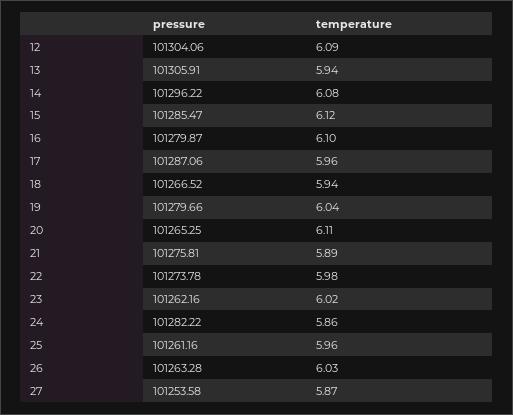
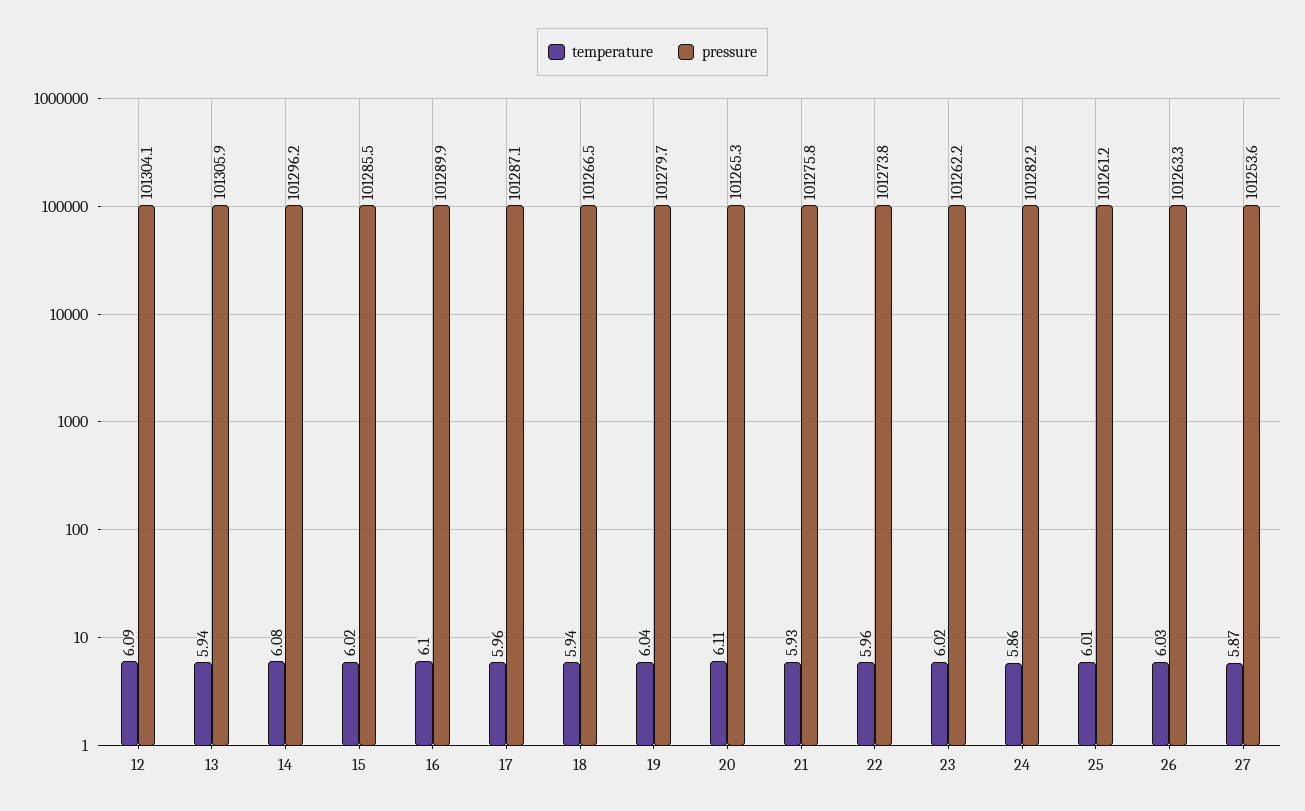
  {
    "pressure": {
      "12": 101304.06,
      "13": 101305.91,
      "14": 101296.22,
      "15": 101285.47,
-     "16": 101279.87,
+     "16": 101289.9,
      "17": 101287.06,
      "18": 101266.52,
      "19": 101279.66,
      "20": 101265.25,
      "21": 101275.81,
      "22": 101273.78,
      "23": 101262.16,
      "24": 101282.22,
      "25": 101261.16,
      "26": 101263.28,
      "27": 101253.58
    },
    "temperature": {
      "12": 6.09,
      "13": 5.94,
      "14": 6.08,
-     "15": 6.12,
+     "15": 6.02,
      "16": 6.1,
      "17": 5.96,
      "18": 5.94,
      "19": 6.04,
      "20": 6.11,
-     "21": 5.89,
+     "21": 5.93,
-     "22": 5.98,
+     "22": 5.96,
      "23": 6.02,
      "24": 5.86,
-     "25": 5.96,
+     "25": 6.01,
      "26": 6.03,
      "27": 5.87
    }
  }

